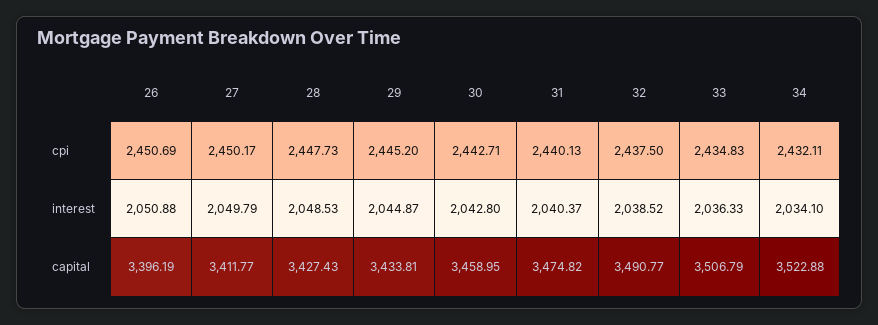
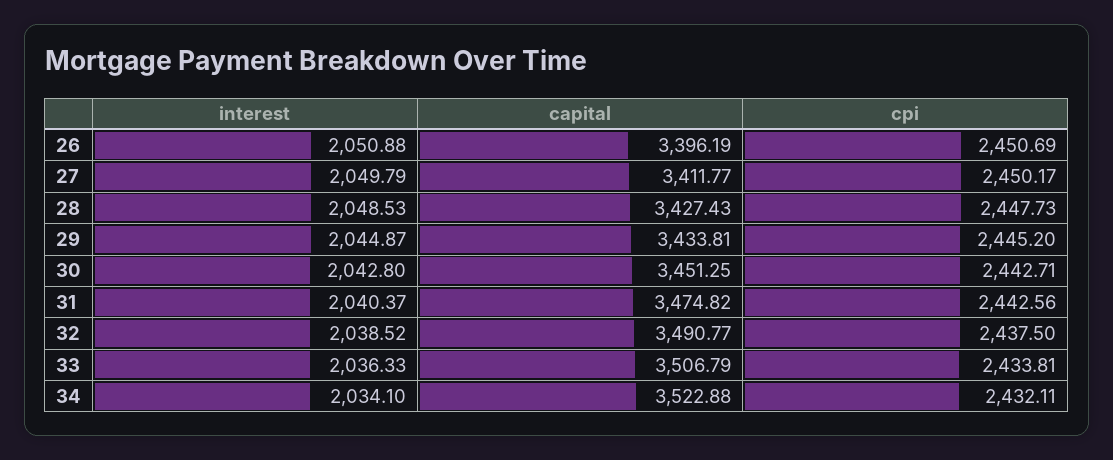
  {
    "26": {
      "cpi": 2450.69,
      "interest": 2050.88,
      "capital": 3396.19
    },
    "27": {
      "cpi": 2450.17,
      "interest": 2049.79,
      "capital": 3411.77
    },
    "28": {
      "cpi": 2447.73,
      "interest": 2048.53,
      "capital": 3427.43
    },
    "29": {
      "cpi": 2445.2,
      "interest": 2044.87,
      "capital": 3433.81
    },
    "30": {
      "cpi": 2442.71,
      "interest": 2042.8,
-     "capital": 3458.95
+     "capital": 3451.25
    },
    "31": {
-     "cpi": 2440.13,
+     "cpi": 2442.56,
      "interest": 2040.37,
      "capital": 3474.82
    },
    "32": {
      "cpi": 2437.5,
      "interest": 2038.52,
      "capital": 3490.77
    },
    "33": {
-     "cpi": 2434.83,
+     "cpi": 2433.81,
      "interest": 2036.33,
      "capital": 3506.79
    },
    "34": {
      "cpi": 2432.11,
      "interest": 2034.1,
      "capital": 3522.88
    }
  }

